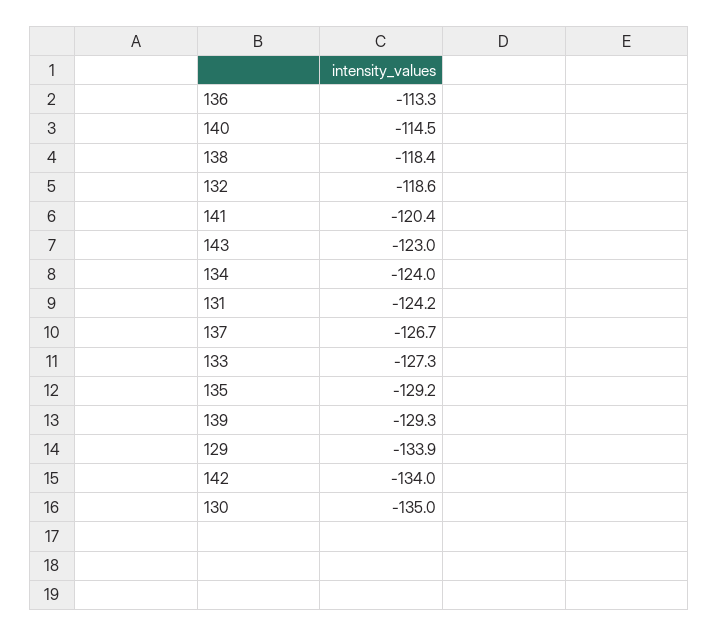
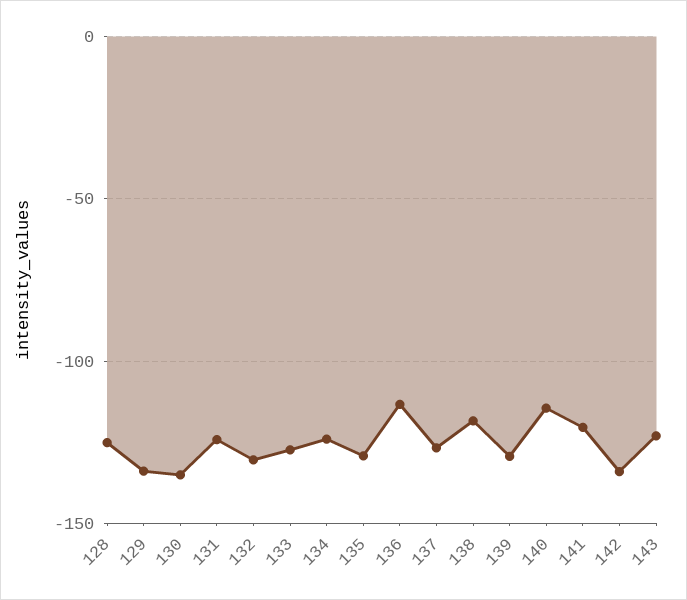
  {
    "136": -113.3,
    "140": -114.5,
    "138": -118.4,
-   "132": -118.6,
+   "132": -130,
    "141": -120.4,
    "143": -123,
    "134": -124,
    "131": -124.2,
    "137": -126.7,
    "133": -127.3,
    "135": -129.2,
    "139": -129.3,
    "129": -133.9,
    "142": -134,
-   "130": -135
+   "130": -135,
+   "128": -125
  }

